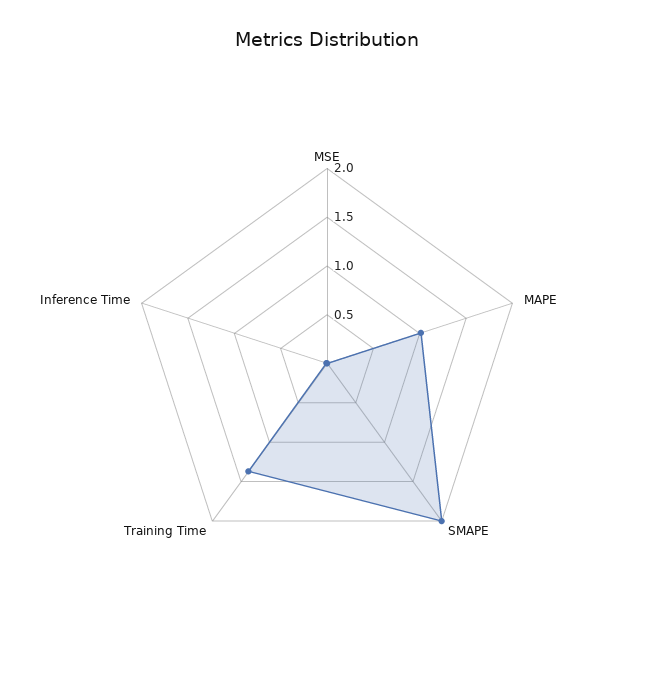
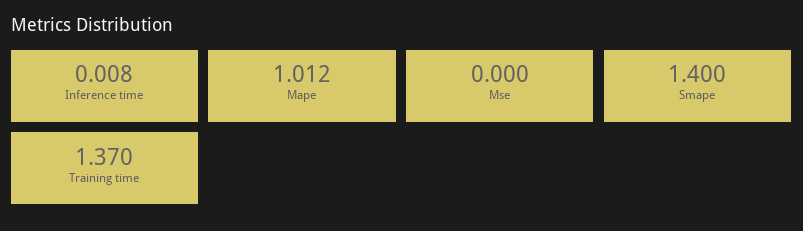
  {
    "MSE": 0,
    "MAPE": 1.012,
-   "SMAPE": 2,
+   "SMAPE": 1.4,
    "Training Time": 1.37,
    "Inference Time": 0.008
  }

